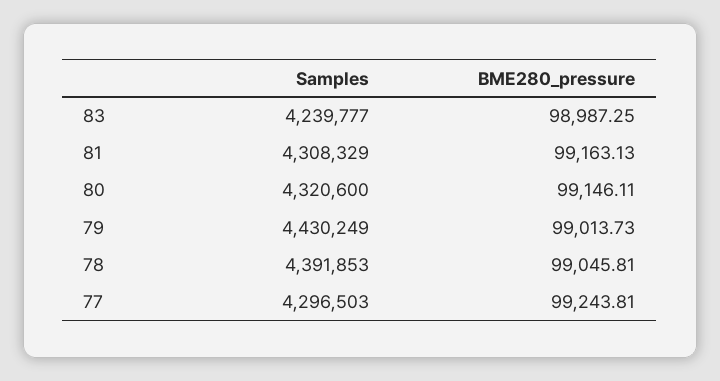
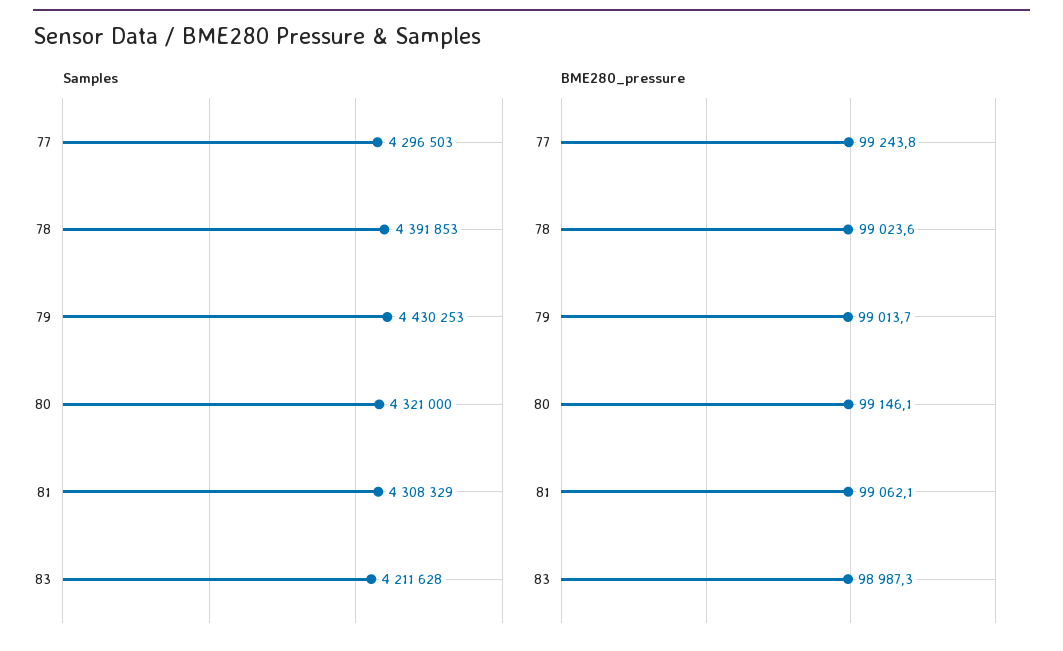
  {
    "Samples": {
-     "83": 4239777,
+     "83": 4211628,
      "81": 4308329,
-     "80": 4320600,
+     "80": 4321000,
-     "79": 4430249,
+     "79": 4430253,
      "78": 4391853,
      "77": 4296503
    },
    "BME280_pressure": {
      "83": 98987.25,
-     "81": 99163.13,
+     "81": 99062.1,
      "80": 99146.11,
      "79": 99013.73,
-     "78": 99045.81,
+     "78": 99023.6,
      "77": 99243.81
    }
  }

